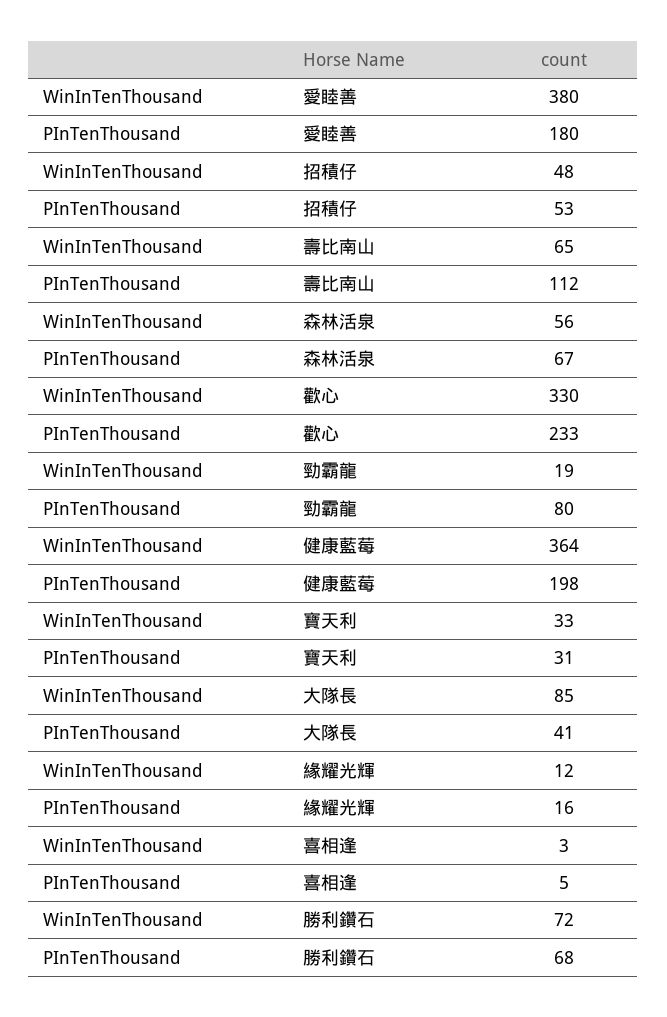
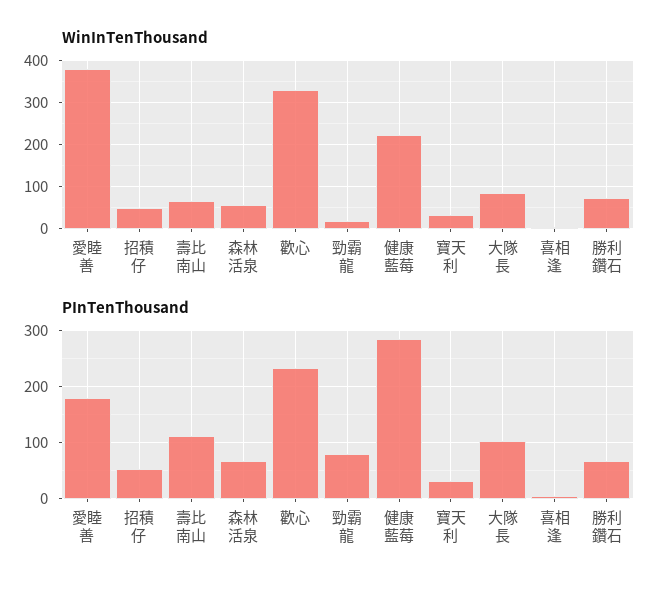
  {
    "WinInTenThousand": {
      "愛睦善": 380,
      "招積仔": 48,
      "壽比南山": 65,
      "森林活泉": 56,
      "歡心": 330,
      "勁霸龍": 19,
-     "健康藍莓": 364,
+     "健康藍莓": 220,
      "寶天利": 33,
      "大隊長": 85,
-     "緣耀光輝": 12,
      "喜相逢": 3,
      "勝利鑽石": 72
    },
    "PInTenThousand": {
      "愛睦善": 180,
      "招積仔": 53,
      "壽比南山": 112,
      "森林活泉": 67,
      "歡心": 233,
      "勁霸龍": 80,
-     "健康藍莓": 198,
+     "健康藍莓": 280,
      "寶天利": 31,
-     "大隊長": 41,
+     "大隊長": 100,
-     "緣耀光輝": 16,
      "喜相逢": 5,
      "勝利鑽石": 68
    }
  }

